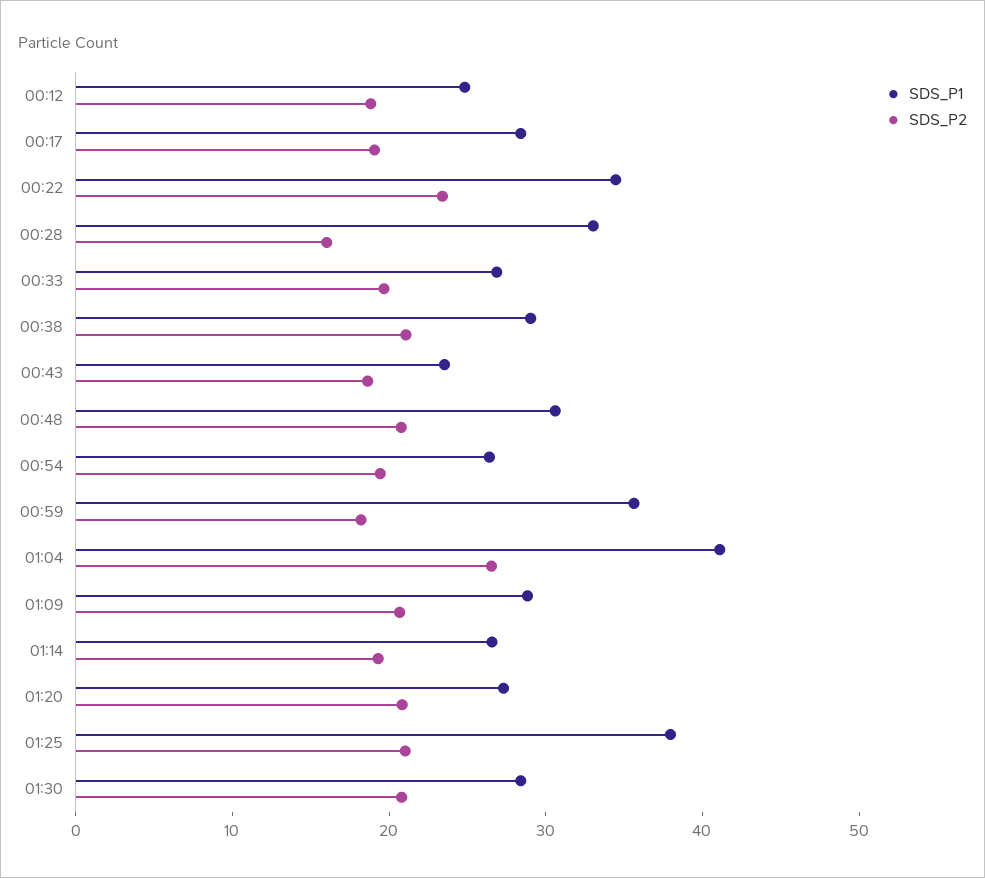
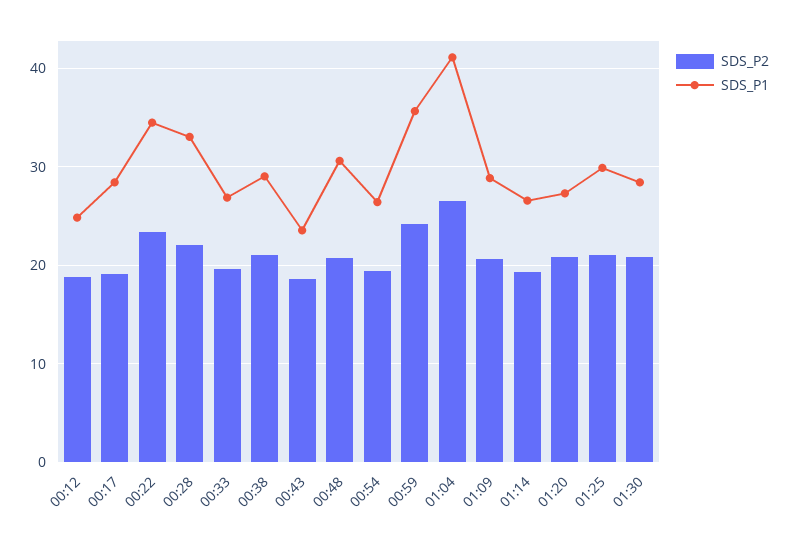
  {
    "SDS_P1": {
      "00:12": 25,
      "00:17": 28,
      "00:22": 34,
      "00:28": 33,
      "00:33": 27,
      "00:38": 29,
      "00:43": 24,
      "00:48": 31,
      "00:54": 26,
      "00:59": 36,
      "01:04": 41,
      "01:09": 29,
      "01:14": 27,
      "01:20": 27,
-     "01:25": 38,
+     "01:25": 30,
      "01:30": 28
    },
    "SDS_P2": {
      "00:12": 19,
      "00:17": 19,
      "00:22": 23,
-     "00:28": 16,
+     "00:28": 22,
      "00:33": 20,
      "00:38": 21,
      "00:43": 19,
      "00:48": 21,
      "00:54": 19,
-     "00:59": 18,
+     "00:59": 24,
      "01:04": 27,
      "01:09": 21,
      "01:14": 19,
      "01:20": 21,
      "01:25": 21,
      "01:30": 21
    }
  }

